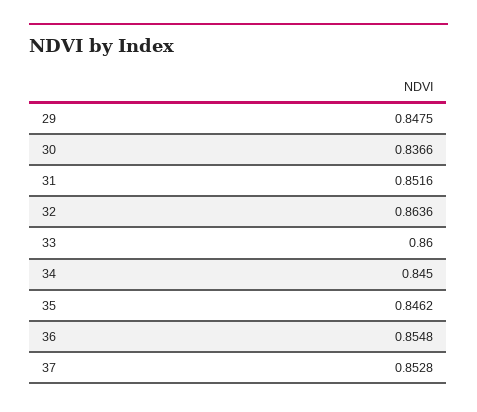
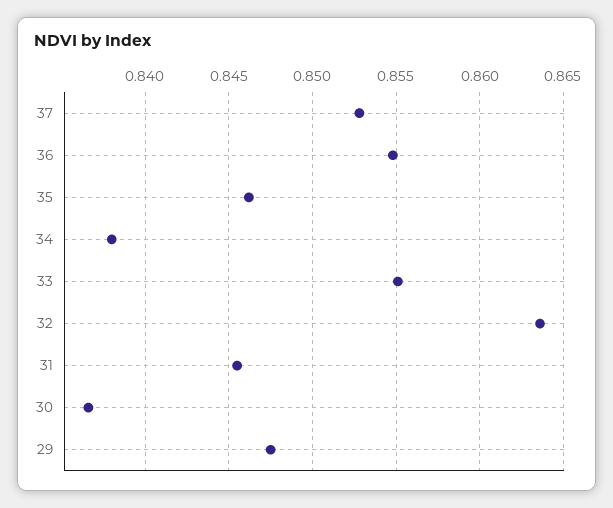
  {
    "29": 0.8475,
    "30": 0.8366,
-   "31": 0.8516,
+   "31": 0.8455,
    "32": 0.8636,
-   "33": 0.86,
+   "33": 0.855,
-   "34": 0.845,
+   "34": 0.838,
    "35": 0.8462,
    "36": 0.8548,
    "37": 0.8528
  }

